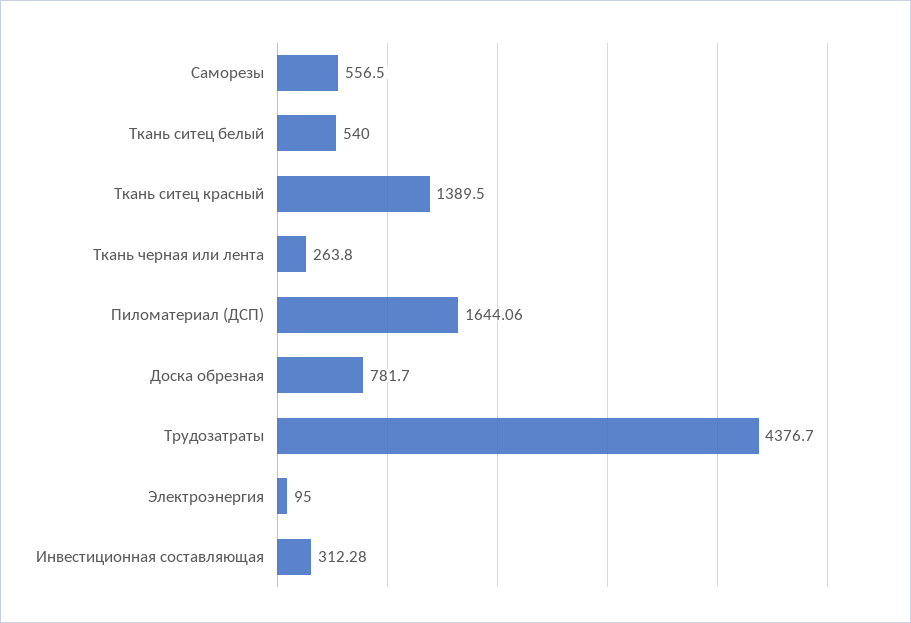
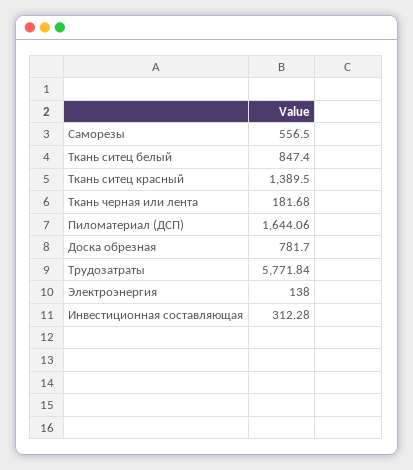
  {
    "Саморезы": 556.5,
-   "Ткань ситец белый": 540,
+   "Ткань ситец белый": 847.4,
    "Ткань ситец красный": 1389.5,
-   "Ткань черная или лента": 263.8,
+   "Ткань черная или лента": 181.68,
    "Пиломатериал (ДСП)": 1644.06,
    "Доска обрезная": 781.7,
-   "Трудозатраты": 4376.7,
+   "Трудозатраты": 5771.84,
-   "Электроэнергия": 95,
+   "Электроэнергия": 138,
    "Инвестиционная составляющая": 312.28
  }

